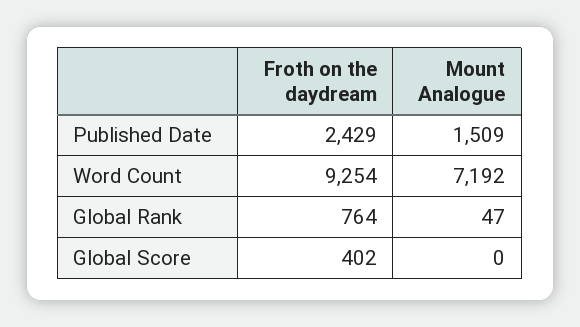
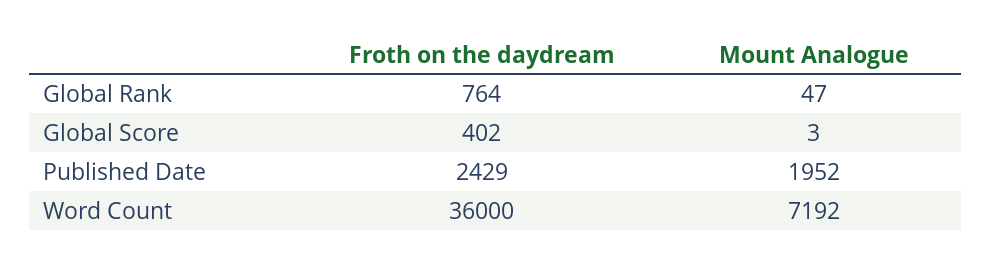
  {
    "Froth on the daydream": {
      "Published Date": 2429,
-     "Word Count": 9254,
+     "Word Count": 36000,
      "Global Rank": 764,
      "Global Score": 402
    },
    "Mount Analogue": {
-     "Published Date": 1509,
+     "Published Date": 1952,
      "Word Count": 7192,
      "Global Rank": 47,
-     "Global Score": 0
+     "Global Score": 3
    }
  }

